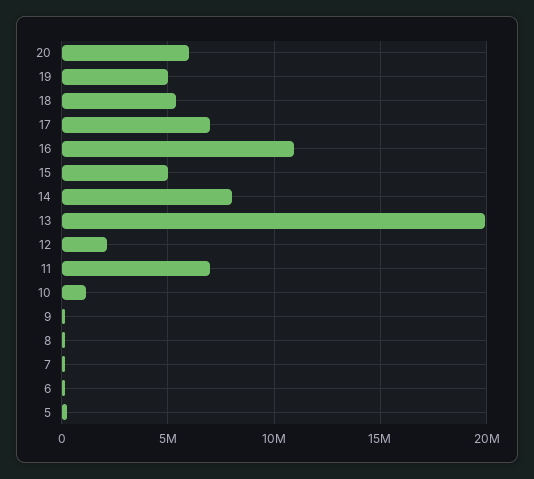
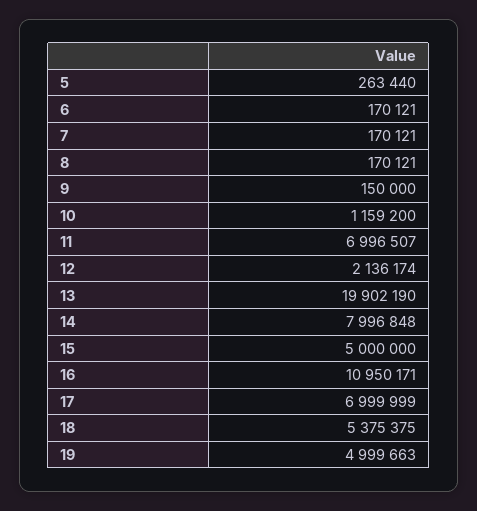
  {
-   "20": 6000000,
    "19": 4999663,
    "18": 5375375,
    "17": 6999999,
    "16": 10950171,
    "15": 5000000,
    "14": 7996848,
    "13": 19902190,
    "12": 2136174,
    "11": 6996507,
    "10": 1159200,
    "9": 150000,
    "8": 170121,
    "7": 170121,
    "6": 170121,
    "5": 263440
  }

